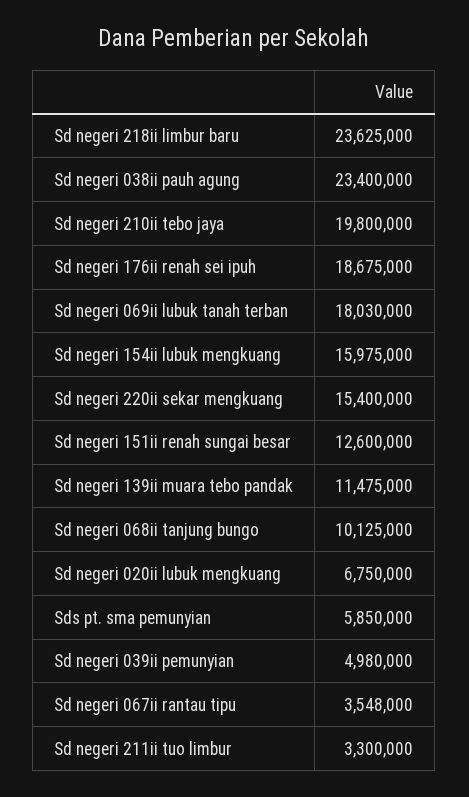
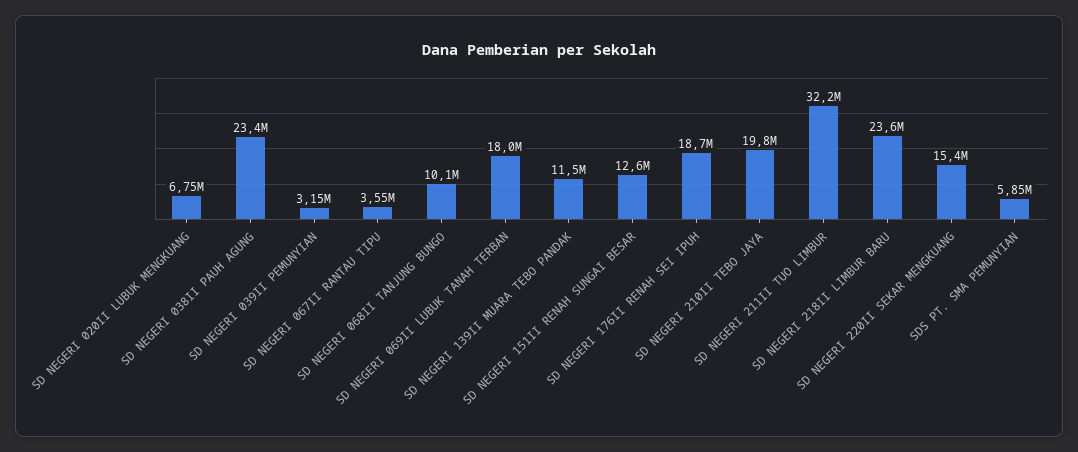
  {
    "Sd negeri 218ii limbur baru": 23625000,
    "Sd negeri 038ii pauh agung": 23400000,
    "Sd negeri 210ii tebo jaya": 19800000,
    "Sd negeri 176ii renah sei ipuh": 18675000,
    "Sd negeri 069ii lubuk tanah terban": 18030000,
-   "Sd negeri 154ii lubuk mengkuang": 15975000,
    "Sd negeri 220ii sekar mengkuang": 15400000,
    "Sd negeri 151ii renah sungai besar": 12600000,
    "Sd negeri 139ii muara tebo pandak": 11475000,
    "Sd negeri 068ii tanjung bungo": 10125000,
    "Sd negeri 020ii lubuk mengkuang": 6750000,
    "Sds pt. sma pemunyian": 5850000,
-   "Sd negeri 039ii pemunyian": 4980000,
+   "Sd negeri 039ii pemunyian": 3150000,
    "Sd negeri 067ii rantau tipu": 3548000,
-   "Sd negeri 211ii tuo limbur": 3300000
+   "Sd negeri 211ii tuo limbur": 32200000
  }

